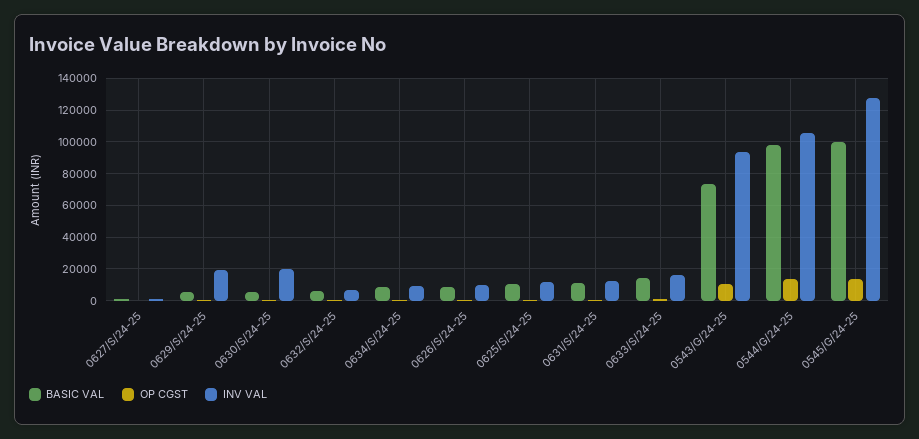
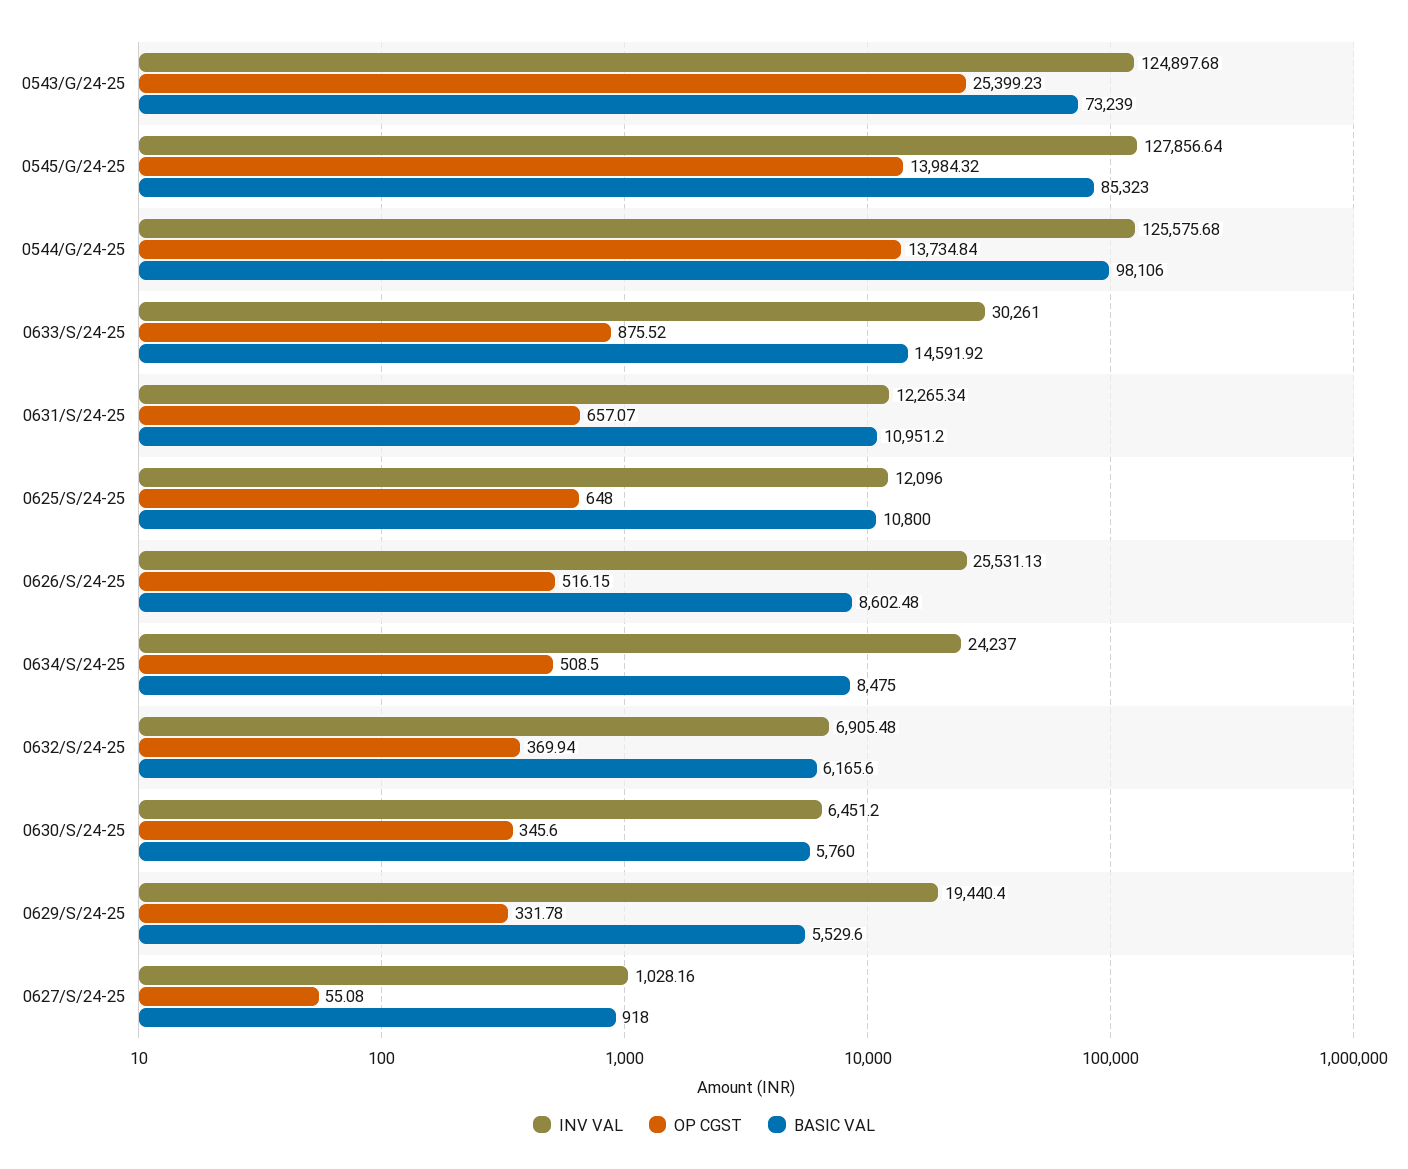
  {
    "BASIC VAL": {
      "0627/S/24-25": 918,
      "0629/S/24-25": 5529.6,
      "0630/S/24-25": 5760,
      "0632/S/24-25": 6165.6,
      "0634/S/24-25": 8475,
      "0626/S/24-25": 8602.48,
      "0625/S/24-25": 10800,
      "0631/S/24-25": 10951.2,
      "0633/S/24-25": 14591.92,
      "0543/G/24-25": 73239,
      "0544/G/24-25": 98106,
-     "0545/G/24-25": 100000
+     "0545/G/24-25": 85323
    },
    "OP CGST": {
      "0627/S/24-25": 55.08,
      "0629/S/24-25": 331.78,
      "0630/S/24-25": 345.6,
      "0632/S/24-25": 369.94,
      "0634/S/24-25": 508.5,
      "0626/S/24-25": 516.15,
      "0625/S/24-25": 648,
      "0631/S/24-25": 657.07,
      "0633/S/24-25": 875.52,
-     "0543/G/24-25": 10000,
+     "0543/G/24-25": 25399.23,
      "0544/G/24-25": 13734.84,
      "0545/G/24-25": 13984.32
    },
    "INV VAL": {
      "0627/S/24-25": 1028.16,
      "0629/S/24-25": 19440.4,
-     "0630/S/24-25": 20000,
+     "0630/S/24-25": 6451.2,
      "0632/S/24-25": 6905.48,
-     "0634/S/24-25": 10000,
+     "0634/S/24-25": 24237,
-     "0626/S/24-25": 10000,
+     "0626/S/24-25": 25531.13,
      "0625/S/24-25": 12096,
      "0631/S/24-25": 12265.34,
-     "0633/S/24-25": 15000,
+     "0633/S/24-25": 30261,
-     "0543/G/24-25": 95000,
+     "0543/G/24-25": 124897.68,
-     "0544/G/24-25": 105000,
+     "0544/G/24-25": 125575.68,
      "0545/G/24-25": 127856.64
    }
  }

